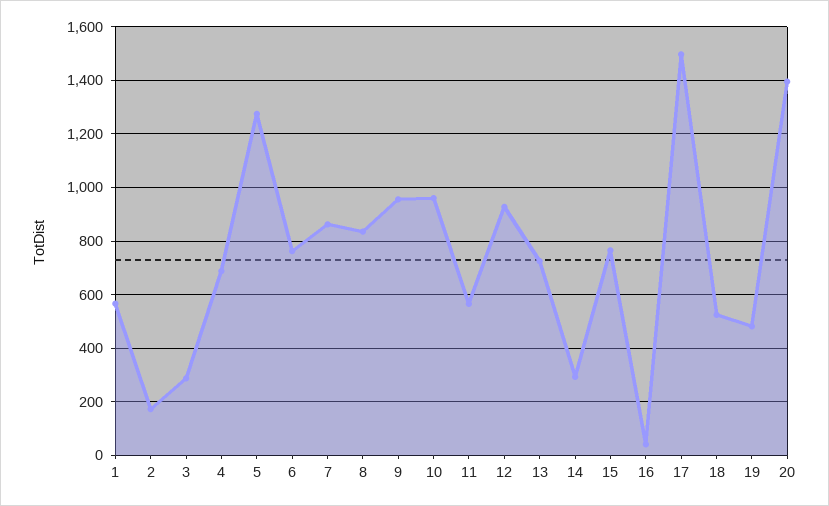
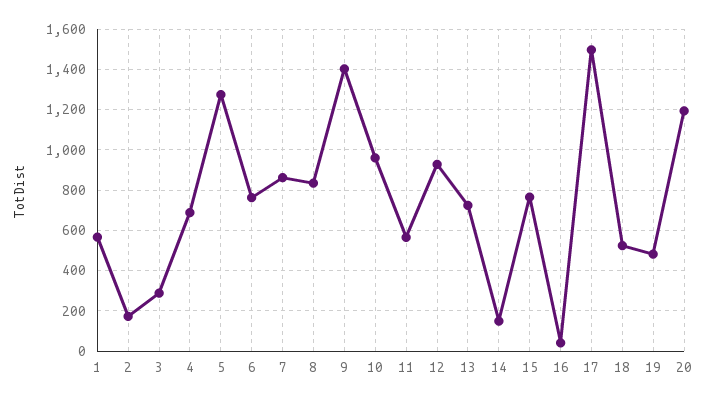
  {
    "1": 575,
    "2": 175,
    "3": 300,
    "4": 700,
    "5": 1275,
    "6": 775,
    "7": 850,
    "8": 825,
-   "9": 950,
+   "9": 1400,
    "10": 950,
    "11": 575,
    "12": 925,
    "13": 725,
-   "14": 300,
+   "14": 150,
    "15": 775,
    "16": 50,
    "17": 1500,
    "18": 525,
    "19": 475,
-   "20": 1400
+   "20": 1200
  }

